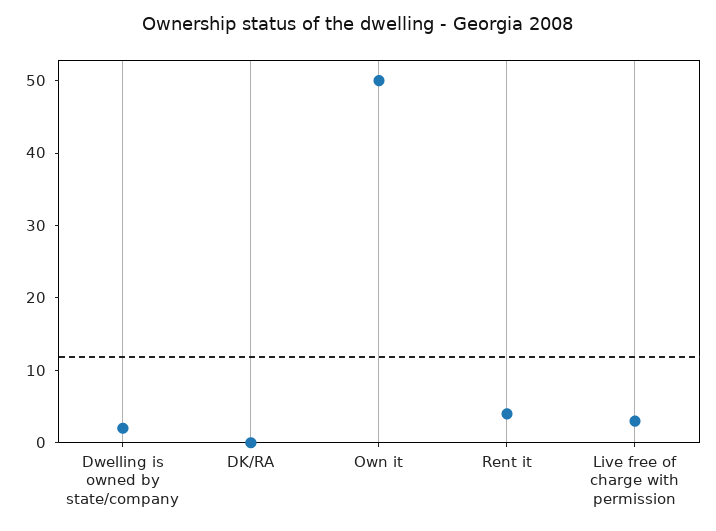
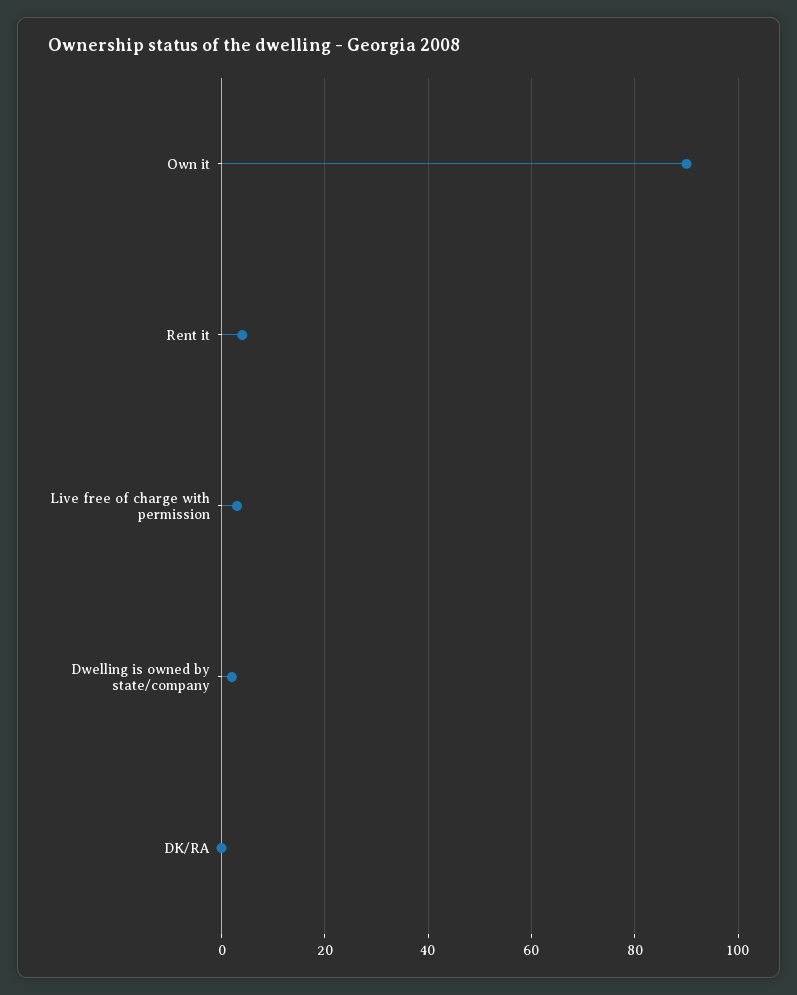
  {
    "Dwelling is owned by state/company": 0,
    "DK/RA": 0,
-   "Own it": 50,
+   "Own it": 90,
    "Rent it": 5,
    "Live free of charge with permission": 5
  }

